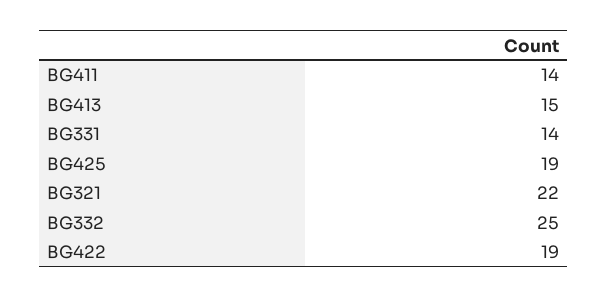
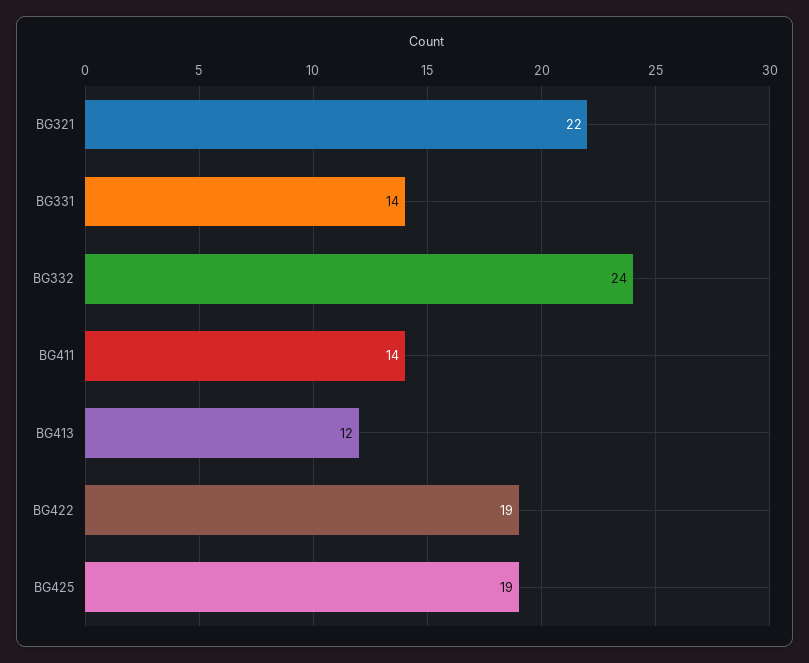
  {
    "BG411": 14,
-   "BG413": 15,
+   "BG413": 12,
    "BG331": 14,
    "BG425": 19,
    "BG321": 22,
-   "BG332": 25,
+   "BG332": 24,
    "BG422": 19
  }

